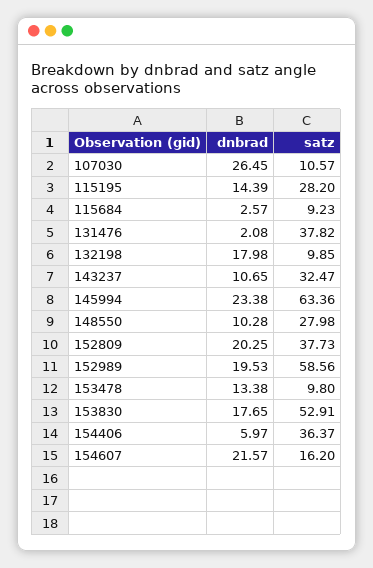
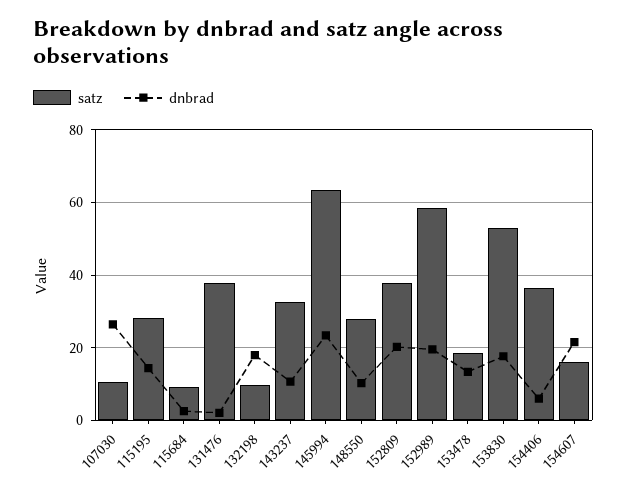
  {
    "dnbrad": {
      "107030": 26.45,
      "115195": 14.39,
      "115684": 2.57,
      "131476": 2.08,
      "132198": 17.98,
      "143237": 10.65,
      "145994": 23.38,
      "148550": 10.28,
      "152809": 20.25,
      "152989": 19.53,
      "153478": 13.38,
      "153830": 17.65,
      "154406": 5.97,
      "154607": 21.57
    },
    "satz": {
      "107030": 10.57,
      "115195": 28.2,
      "115684": 9.23,
      "131476": 37.82,
      "132198": 9.85,
      "143237": 32.47,
      "145994": 63.36,
      "148550": 27.98,
      "152809": 37.73,
      "152989": 58.56,
-     "153478": 9.8,
+     "153478": 18,
      "153830": 52.91,
      "154406": 36.37,
      "154607": 16.2
    }
  }

